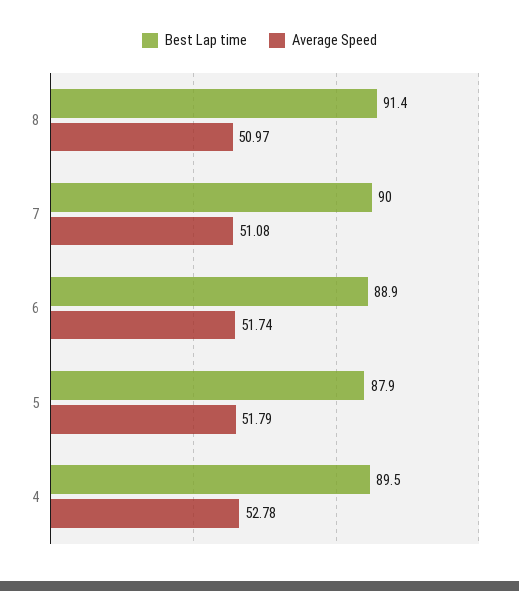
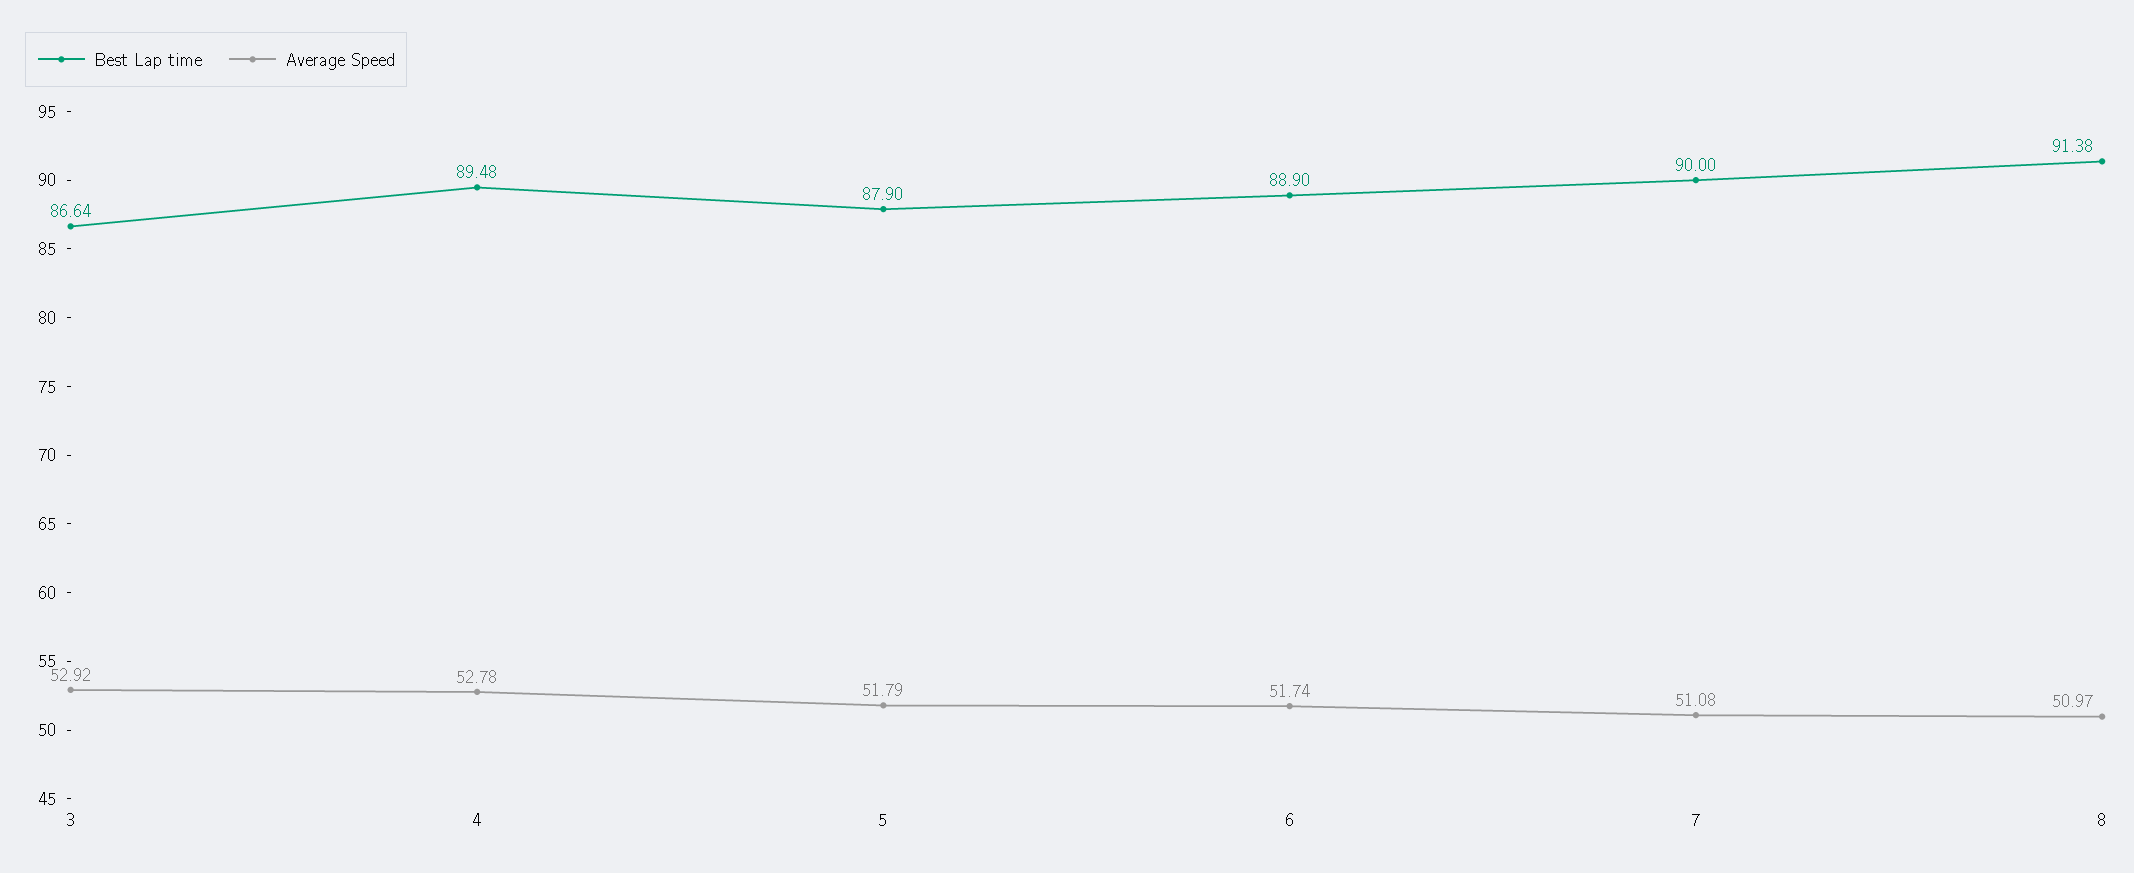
  {
    "Best Lap time": {
      "8": 91.38,
      "7": 90,
      "6": 88.9,
      "5": 87.9,
-     "4": 89.48
+     "4": 89.48,
+     "3": 86.64
    },
    "Average Speed": {
      "8": 50.97,
      "7": 51.08,
      "6": 51.74,
      "5": 51.79,
-     "4": 52.78
+     "4": 52.78,
+     "3": 52.92
    }
  }

